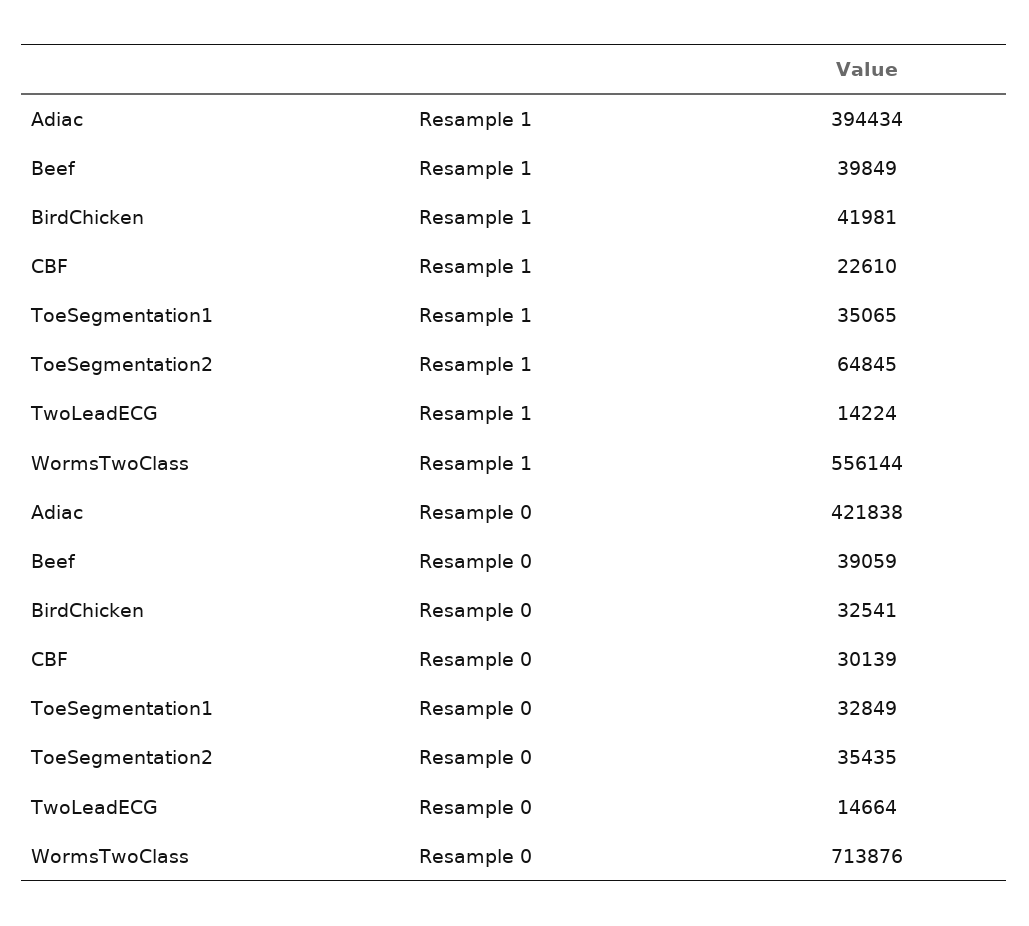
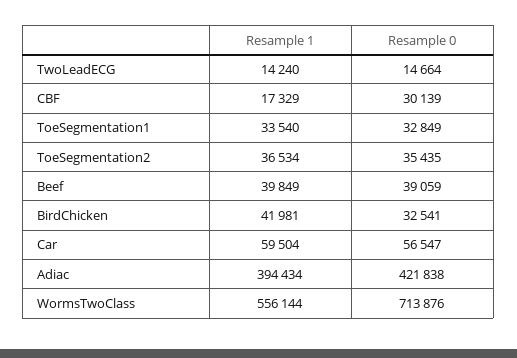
  {
    "Adiac": {
      "Resample 1": 394434,
      "Resample 0": 421838
    },
    "Beef": {
      "Resample 1": 39849,
      "Resample 0": 39059
    },
    "BirdChicken": {
      "Resample 1": 41981,
      "Resample 0": 32541
    },
    "CBF": {
-     "Resample 1": 22610,
+     "Resample 1": 17329,
      "Resample 0": 30139
    },
    "ToeSegmentation1": {
-     "Resample 1": 35065,
+     "Resample 1": 33540,
      "Resample 0": 32849
    },
    "ToeSegmentation2": {
-     "Resample 1": 64845,
+     "Resample 1": 36534,
      "Resample 0": 35435
    },
    "TwoLeadECG": {
-     "Resample 1": 14224,
+     "Resample 1": 14240,
      "Resample 0": 14664
    },
    "WormsTwoClass": {
      "Resample 1": 556144,
      "Resample 0": 713876
-   }
+   },
+   "Car": {
+     "Resample 1": 59504,
+     "Resample 0": 56547
+   }
  }

